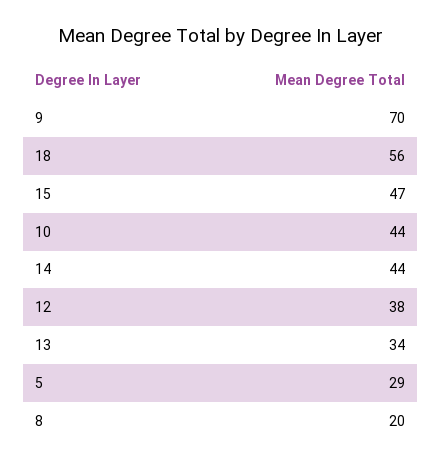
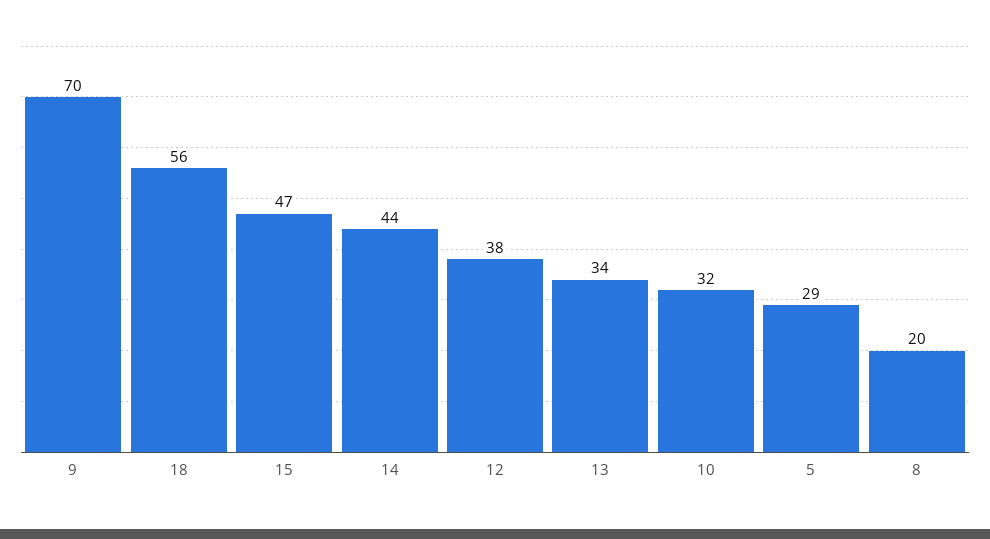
  {
    "9": 70,
    "18": 56,
    "15": 47,
-   "10": 44,
+   "10": 32,
    "14": 44,
    "12": 38,
    "13": 34,
    "5": 29,
    "8": 20
  }

